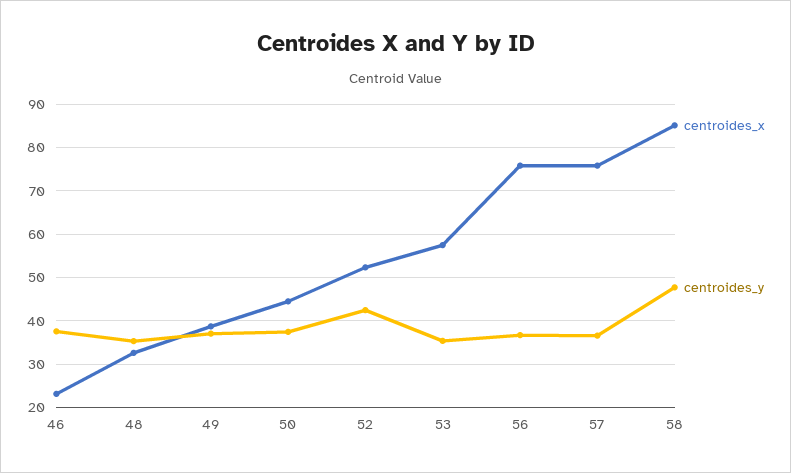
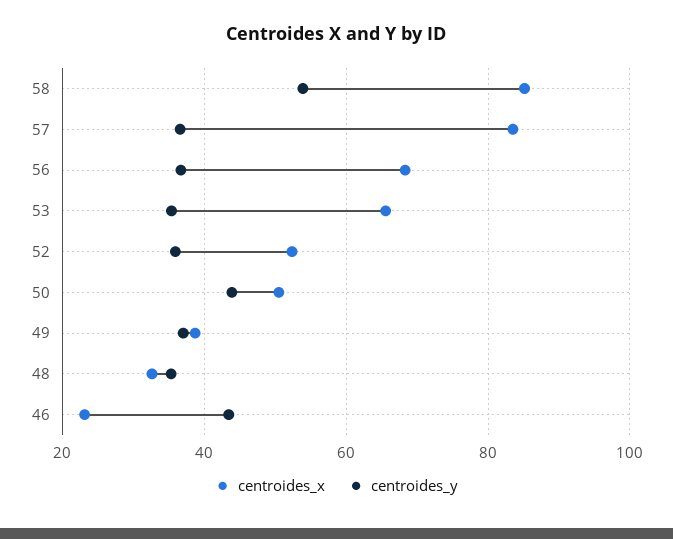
  {
    "centroides_x": {
      "46": 24,
      "48": 32,
      "49": 38,
-     "50": 44,
+     "50": 50,
      "52": 52,
-     "53": 58,
+     "53": 66,
-     "56": 76,
+     "56": 68,
-     "57": 76,
+     "57": 84,
      "58": 86
    },
    "centroides_y": {
-     "46": 38,
+     "46": 44,
      "48": 36,
      "49": 38,
-     "50": 38,
+     "50": 44,
-     "52": 42,
+     "52": 36,
      "53": 36,
      "56": 36,
      "57": 36,
-     "58": 48
+     "58": 54
    }
  }

